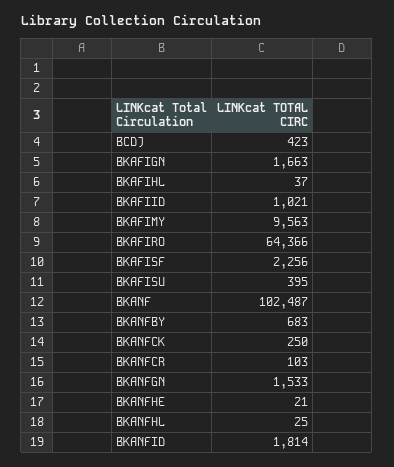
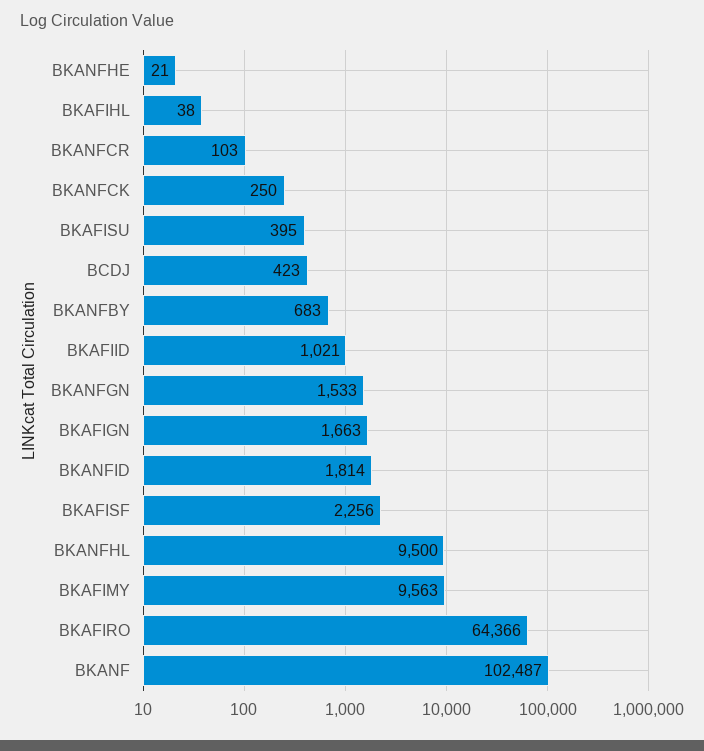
  {
    "BCDJ": 423,
    "BKAFIGN": 1663,
-   "BKAFIHL": 37,
+   "BKAFIHL": 38,
    "BKAFIID": 1021,
    "BKAFIMY": 9563,
    "BKAFIRO": 64366,
    "BKAFISF": 2256,
    "BKAFISU": 395,
    "BKANF": 102487,
    "BKANFBY": 683,
    "BKANFCK": 250,
    "BKANFCR": 103,
    "BKANFGN": 1533,
    "BKANFHE": 21,
-   "BKANFHL": 25,
+   "BKANFHL": 9500,
    "BKANFID": 1814
  }

